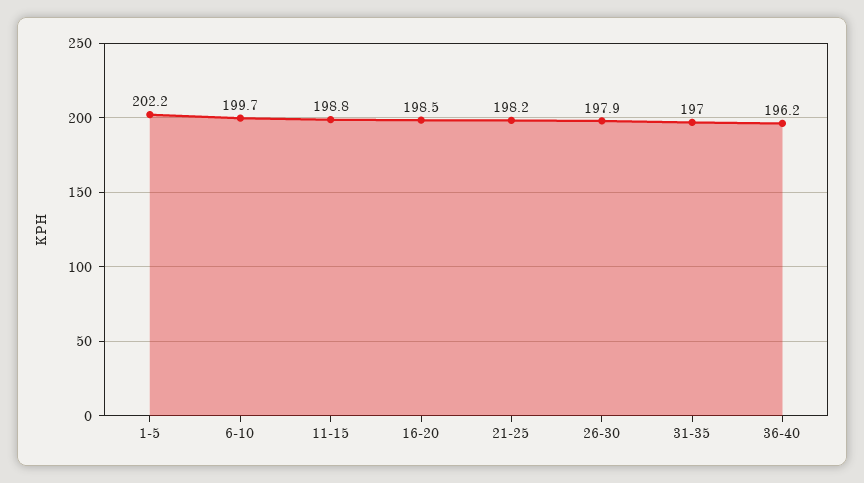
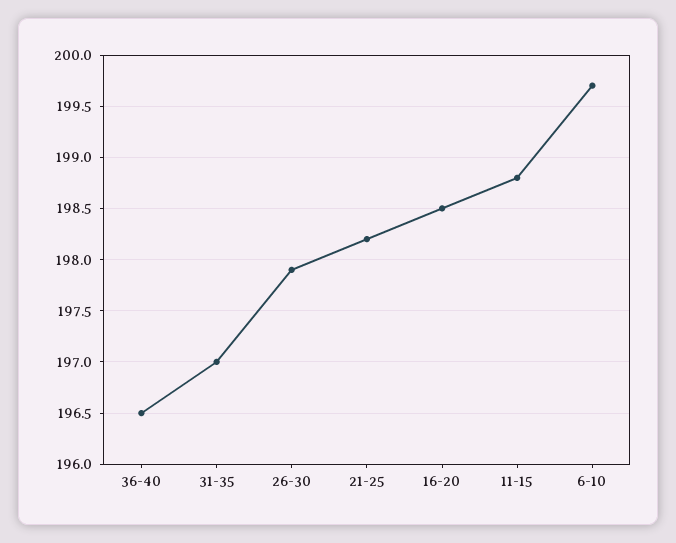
  {
-   "1-5": 202.2,
    "6-10": 199.7,
    "11-15": 198.8,
    "16-20": 198.5,
    "21-25": 198.2,
    "26-30": 197.9,
    "31-35": 197,
-   "36-40": 196.2
+   "36-40": 196.5
  }

